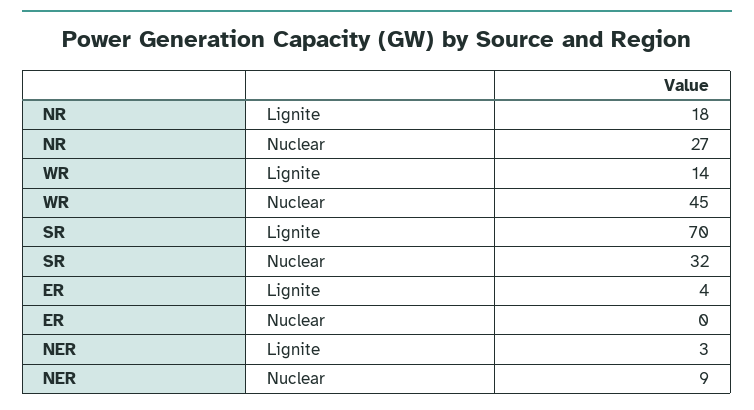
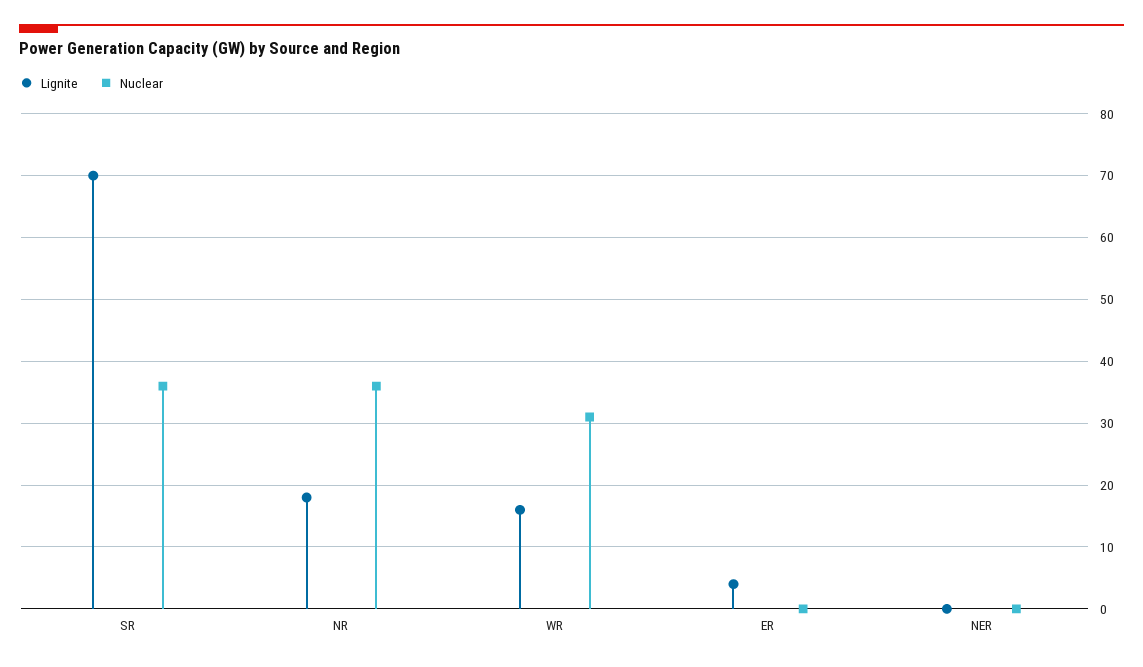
  {
    "Lignite": {
      "NR": 18,
-     "WR": 14,
+     "WR": 16,
      "SR": 70,
      "ER": 4,
-     "NER": 3
+     "NER": 0
    },
    "Nuclear": {
-     "NR": 27,
+     "NR": 36,
-     "WR": 45,
+     "WR": 31,
-     "SR": 32,
+     "SR": 36,
      "ER": 0,
-     "NER": 9
+     "NER": 0
    }
  }

